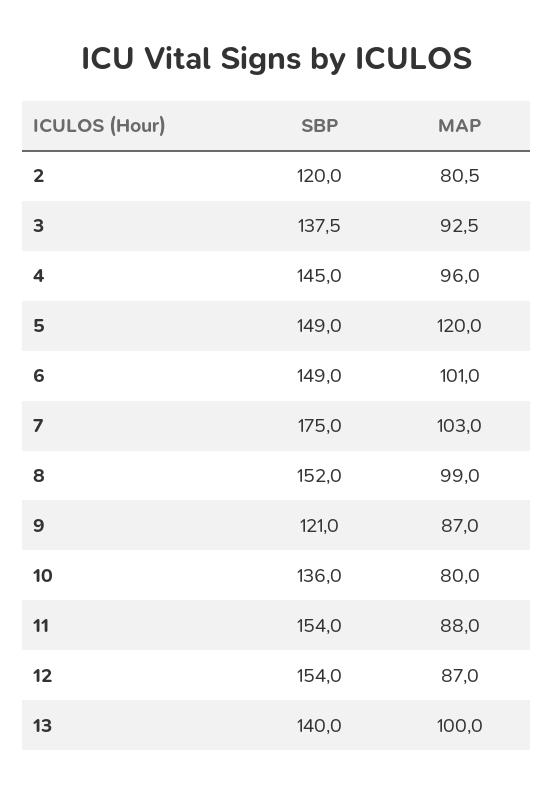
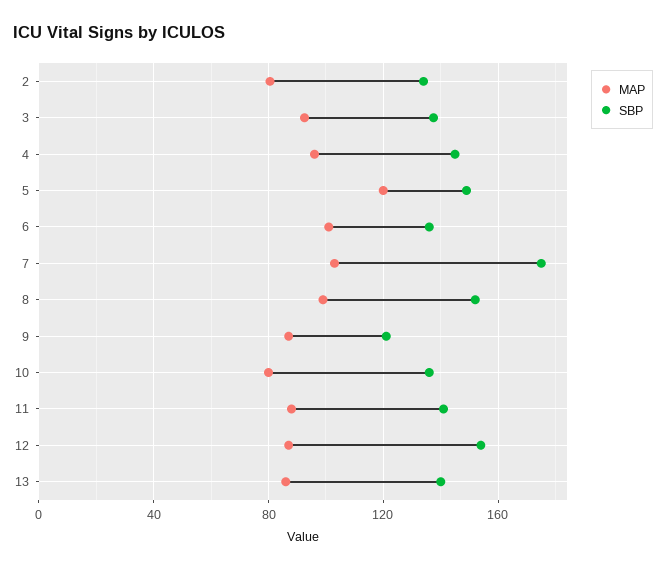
  {
    "SBP": {
-     "2": 120,
+     "2": 135,
      "3": 137.5,
      "4": 145,
      "5": 149,
-     "6": 149,
+     "6": 135,
      "7": 175,
      "8": 152,
      "9": 121,
      "10": 136,
-     "11": 154,
+     "11": 140,
      "12": 154,
      "13": 140
    },
    "MAP": {
      "2": 80.5,
      "3": 92.5,
      "4": 96,
      "5": 120,
      "6": 101,
      "7": 103,
      "8": 99,
      "9": 87,
      "10": 80,
      "11": 88,
      "12": 87,
-     "13": 100
+     "13": 85
    }
  }

